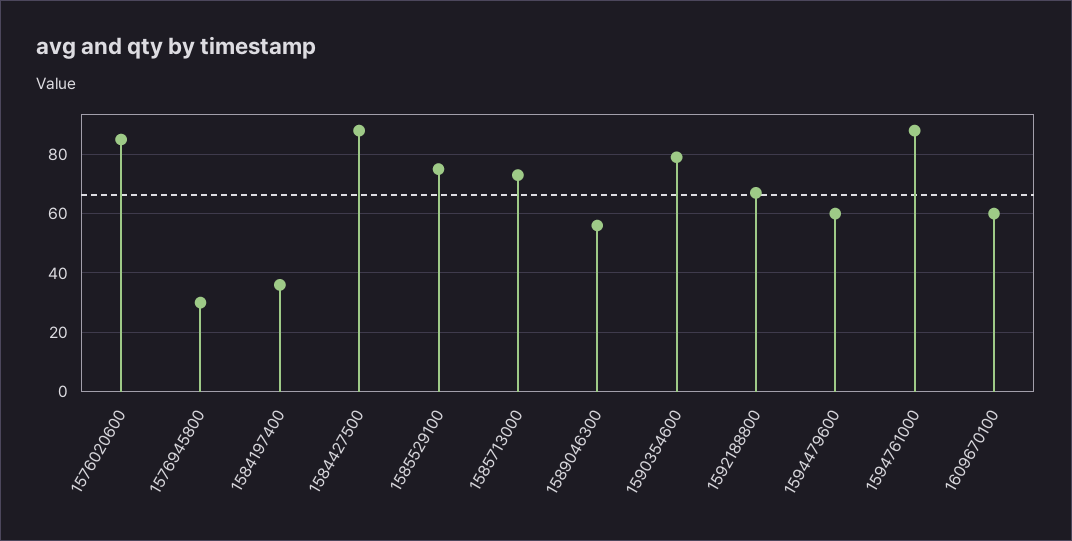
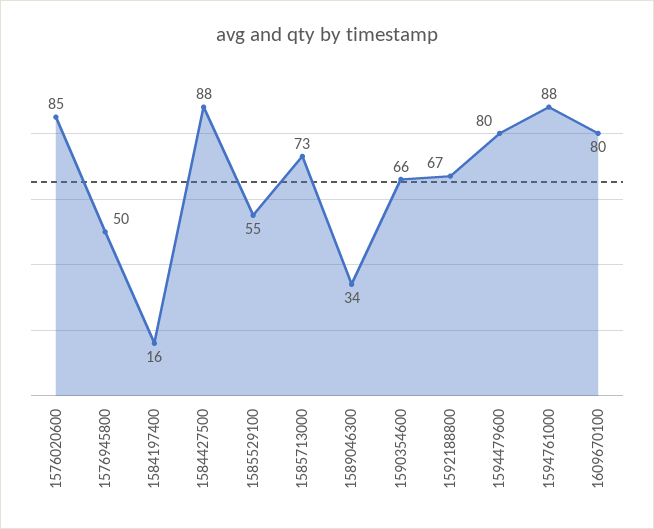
  {
    "1576020600": 85,
-   "1576945800": 30,
+   "1576945800": 50,
-   "1584197400": 35,
+   "1584197400": 16,
    "1584427500": 88,
-   "1585529100": 75,
+   "1585529100": 55,
    "1585713000": 73,
-   "1589046300": 55,
+   "1589046300": 34,
-   "1590354600": 80,
+   "1590354600": 66,
    "1592188800": 67,
-   "1594479600": 60,
+   "1594479600": 80,
    "1594761000": 88,
-   "1609670100": 60
+   "1609670100": 80
  }

